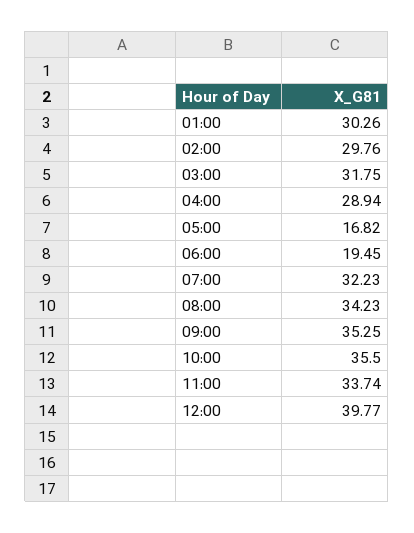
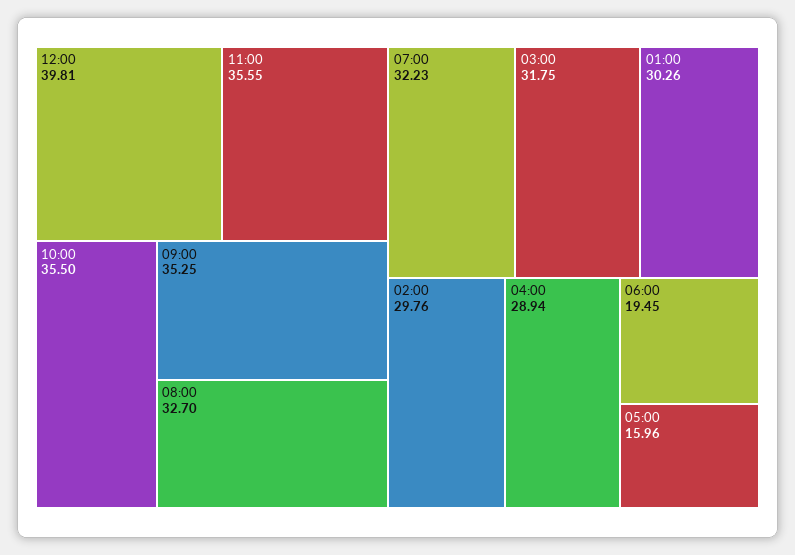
  {
    "01:00": 30.26,
    "02:00": 29.76,
    "03:00": 31.75,
    "04:00": 28.94,
-   "05:00": 16.82,
+   "05:00": 15.96,
    "06:00": 19.45,
    "07:00": 32.23,
-   "08:00": 34.23,
+   "08:00": 32.7,
    "09:00": 35.25,
    "10:00": 35.5,
-   "11:00": 33.74,
+   "11:00": 35.55,
-   "12:00": 39.77
+   "12:00": 39.81
  }

